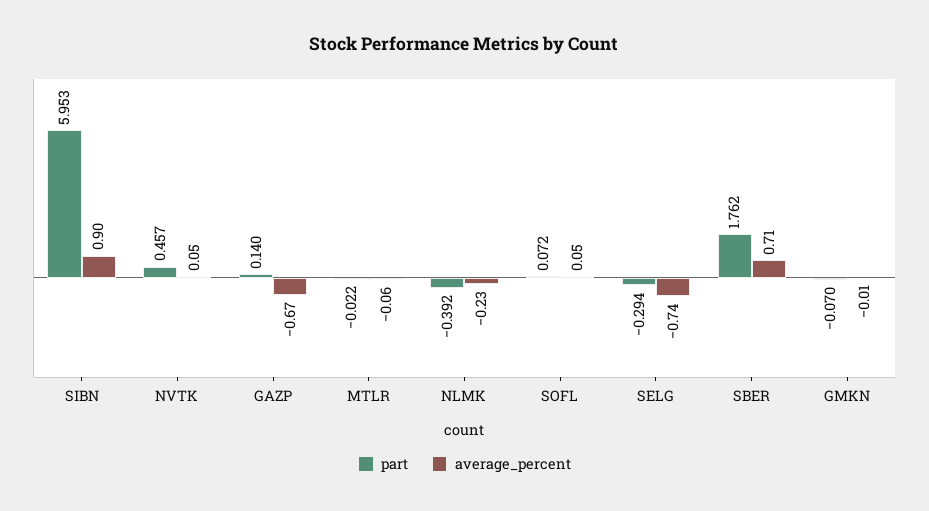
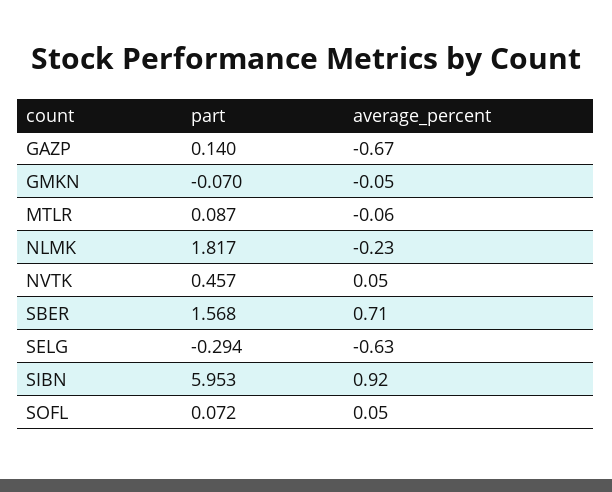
  {
    "part": {
      "SIBN": 5.953,
      "NVTK": 0.457,
      "GAZP": 0.14,
-     "MTLR": -0.022,
+     "MTLR": 0.087,
-     "NLMK": -0.392,
+     "NLMK": 1.817,
      "SOFL": 0.072,
      "SELG": -0.294,
-     "SBER": 1.762,
+     "SBER": 1.568,
      "GMKN": -0.07
    },
    "average_percent": {
-     "SIBN": 0.9,
+     "SIBN": 0.92,
      "NVTK": 0.05,
      "GAZP": -0.67,
      "MTLR": -0.06,
      "NLMK": -0.23,
      "SOFL": 0.05,
-     "SELG": -0.74,
+     "SELG": -0.63,
      "SBER": 0.71,
-     "GMKN": -0.01
+     "GMKN": -0.05
    }
  }

